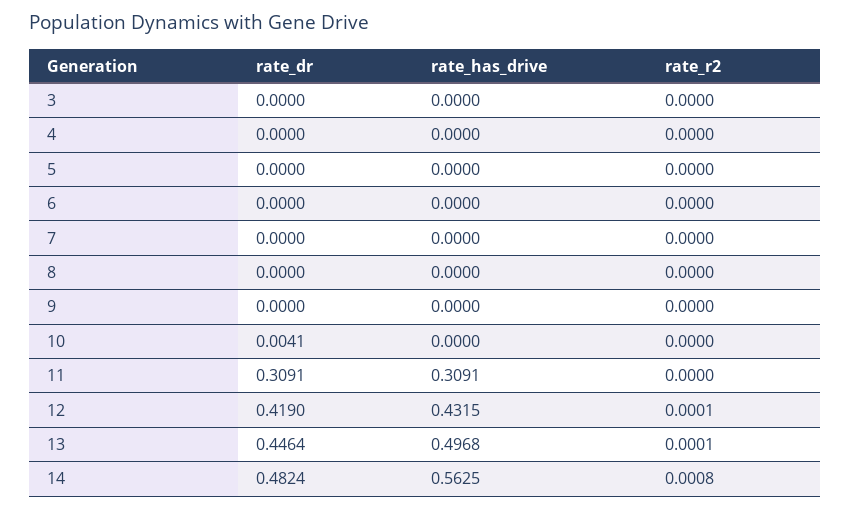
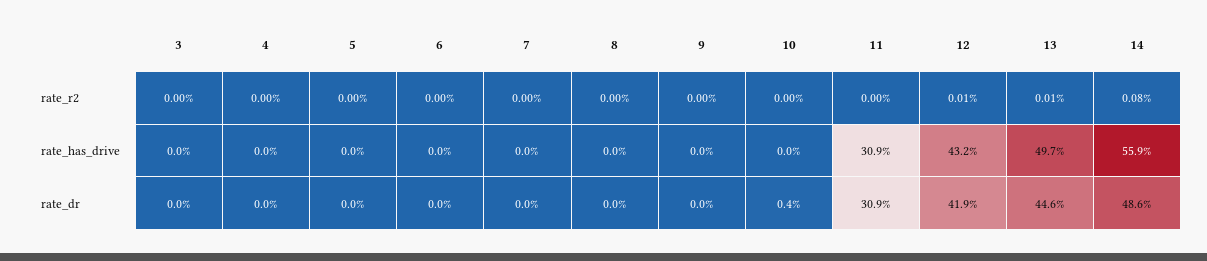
  {
    "rate_dr": {
      "3": 0,
      "4": 0,
      "5": 0,
      "6": 0,
      "7": 0,
      "8": 0,
      "9": 0,
      "10": 0.0041,
      "11": 0.3091,
      "12": 0.419,
      "13": 0.4464,
-     "14": 0.4824
+     "14": 0.486
    },
    "rate_has_drive": {
      "3": 0,
      "4": 0,
      "5": 0,
      "6": 0,
      "7": 0,
      "8": 0,
      "9": 0,
      "10": 0,
      "11": 0.3091,
      "12": 0.4315,
      "13": 0.4968,
-     "14": 0.5625
+     "14": 0.559
    },
    "rate_r2": {
      "3": 0,
      "4": 0,
      "5": 0,
      "6": 0,
      "7": 0,
      "8": 0,
      "9": 0,
      "10": 0,
      "11": 0,
      "12": 0.0001,
      "13": 0.0001,
      "14": 0.0008
    }
  }

